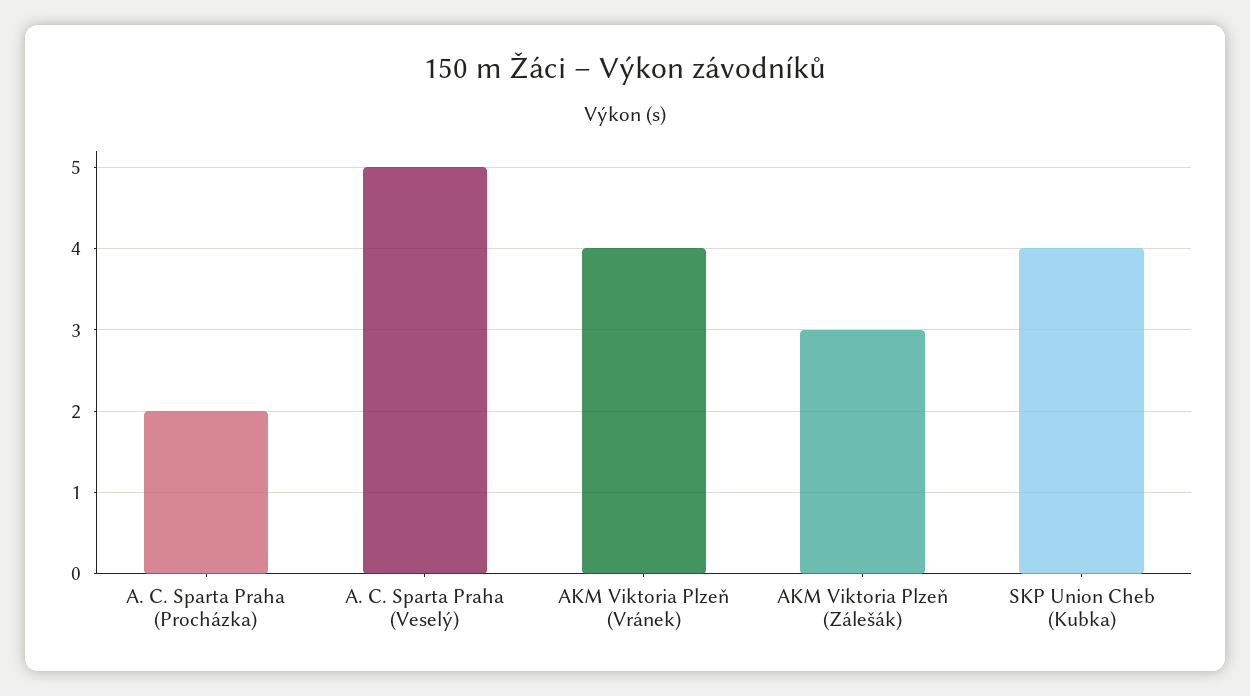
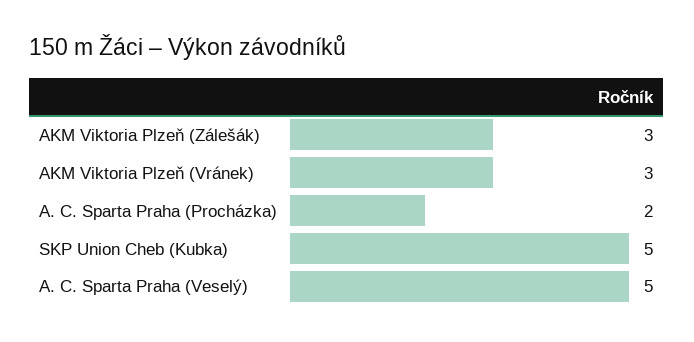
  {
    "A. C. Sparta Praha (Procházka)": 2,
    "A. C. Sparta Praha (Veselý)": 5,
-   "AKM Viktoria Plzeň (Vránek)": 4,
+   "AKM Viktoria Plzeň (Vránek)": 3,
    "AKM Viktoria Plzeň (Zálešák)": 3,
-   "SKP Union Cheb (Kubka)": 4
+   "SKP Union Cheb (Kubka)": 5
  }

